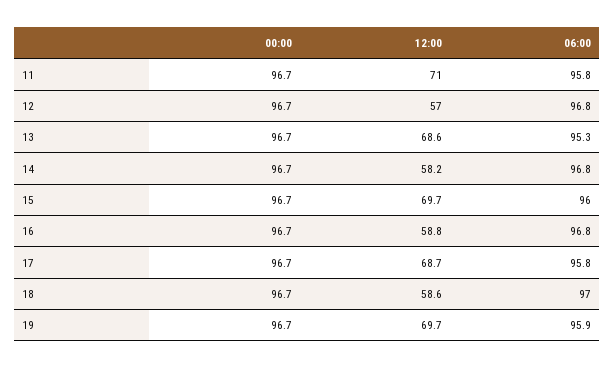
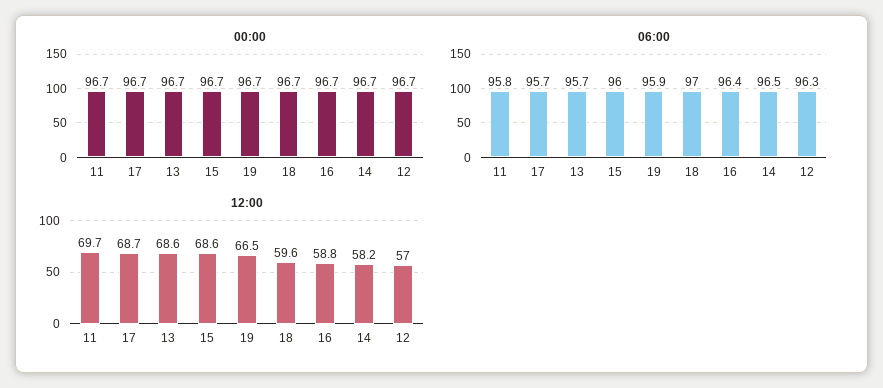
  {
    "00:00": {
      "11": 96.7,
      "12": 96.7,
      "13": 96.7,
      "14": 96.7,
      "15": 96.7,
      "16": 96.7,
      "17": 96.7,
      "18": 96.7,
      "19": 96.7
    },
    "12:00": {
-     "11": 71,
+     "11": 69.7,
      "12": 57,
      "13": 68.6,
      "14": 58.2,
-     "15": 69.7,
+     "15": 68.6,
      "16": 58.8,
      "17": 68.7,
-     "18": 58.6,
+     "18": 59.6,
-     "19": 69.7
+     "19": 66.5
    },
    "06:00": {
      "11": 95.8,
-     "12": 96.8,
+     "12": 96.3,
-     "13": 95.3,
+     "13": 95.7,
-     "14": 96.8,
+     "14": 96.5,
      "15": 96,
-     "16": 96.8,
+     "16": 96.4,
-     "17": 95.8,
+     "17": 95.7,
      "18": 97,
      "19": 95.9
    }
  }

